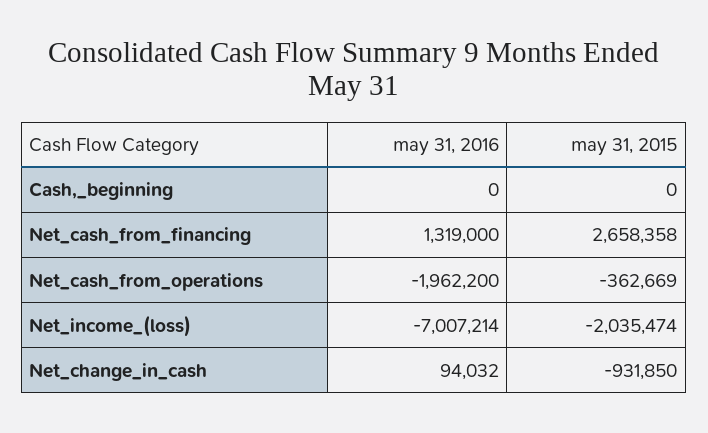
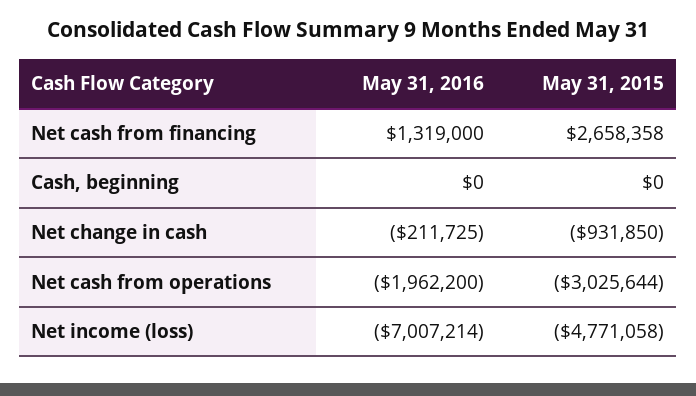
  {
    "may 31, 2016": {
      "Cash,_beginning": 0,
      "Net_cash_from_financing": 1319000,
      "Net_cash_from_operations": -1962200,
      "Net_income_(loss)": -7007214,
-     "Net_change_in_cash": 94032
+     "Net_change_in_cash": -211725
    },
    "may 31, 2015": {
      "Cash,_beginning": 0,
      "Net_cash_from_financing": 2658358,
-     "Net_cash_from_operations": -362669,
+     "Net_cash_from_operations": -3025644,
-     "Net_income_(loss)": -2035474,
+     "Net_income_(loss)": -4771058,
      "Net_change_in_cash": -931850
    }
  }

